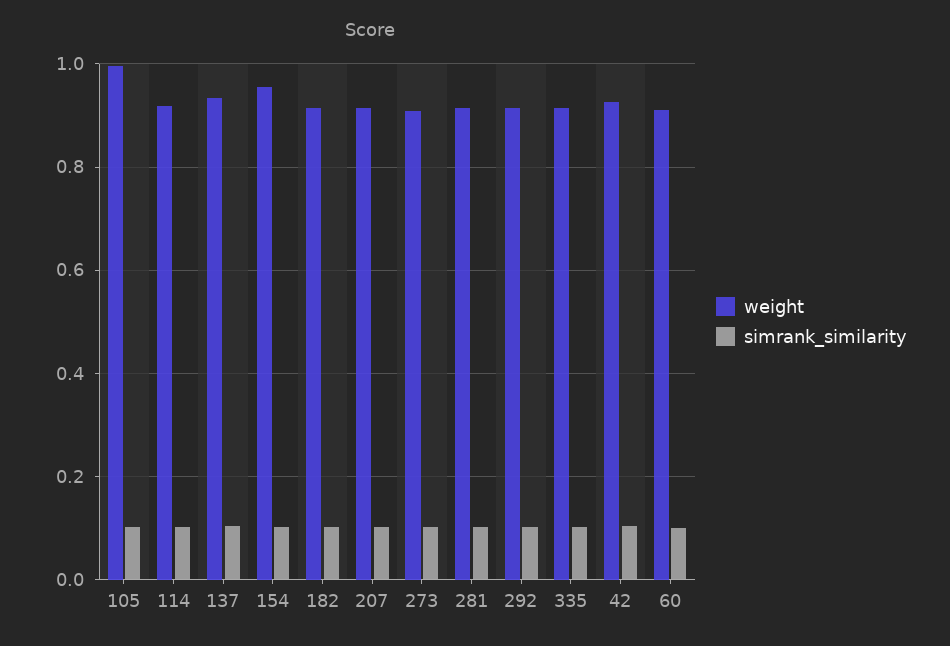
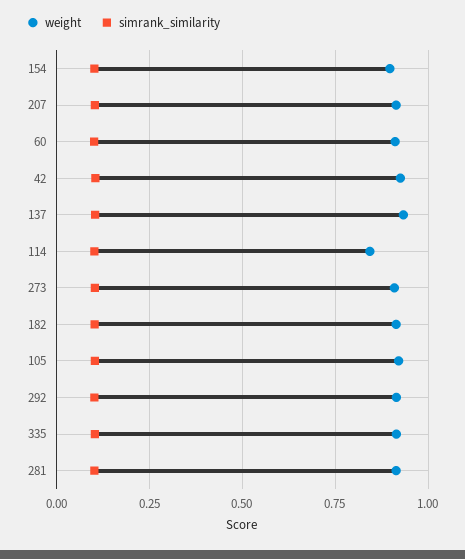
  {
    "weight": {
-     "105": 1,
+     "105": 0.925,
-     "114": 0.92,
+     "114": 0.85,
      "137": 0.94,
-     "154": 0.96,
+     "154": 0.9,
      "182": 0.92,
      "207": 0.92,
      "273": 0.9,
      "281": 0.92,
      "292": 0.92,
      "335": 0.92,
      "42": 0.92,
      "60": 0.92
    },
    "simrank_similarity": {
      "105": 0.1,
      "114": 0.1,
      "137": 0.1,
      "154": 0.1,
      "182": 0.1,
      "207": 0.1,
      "273": 0.1,
      "281": 0.1,
      "292": 0.1,
      "335": 0.1,
      "42": 0.1,
      "60": 0.1
    }
  }

